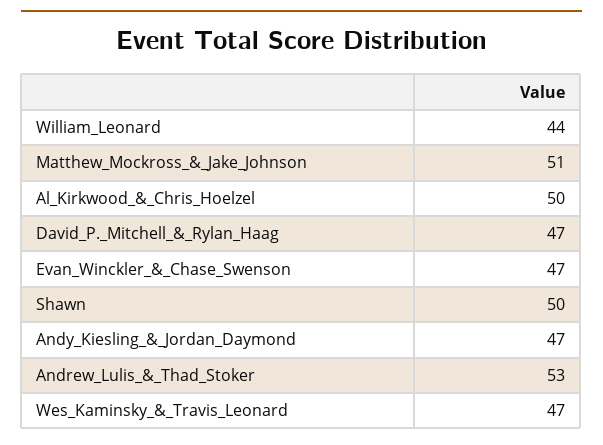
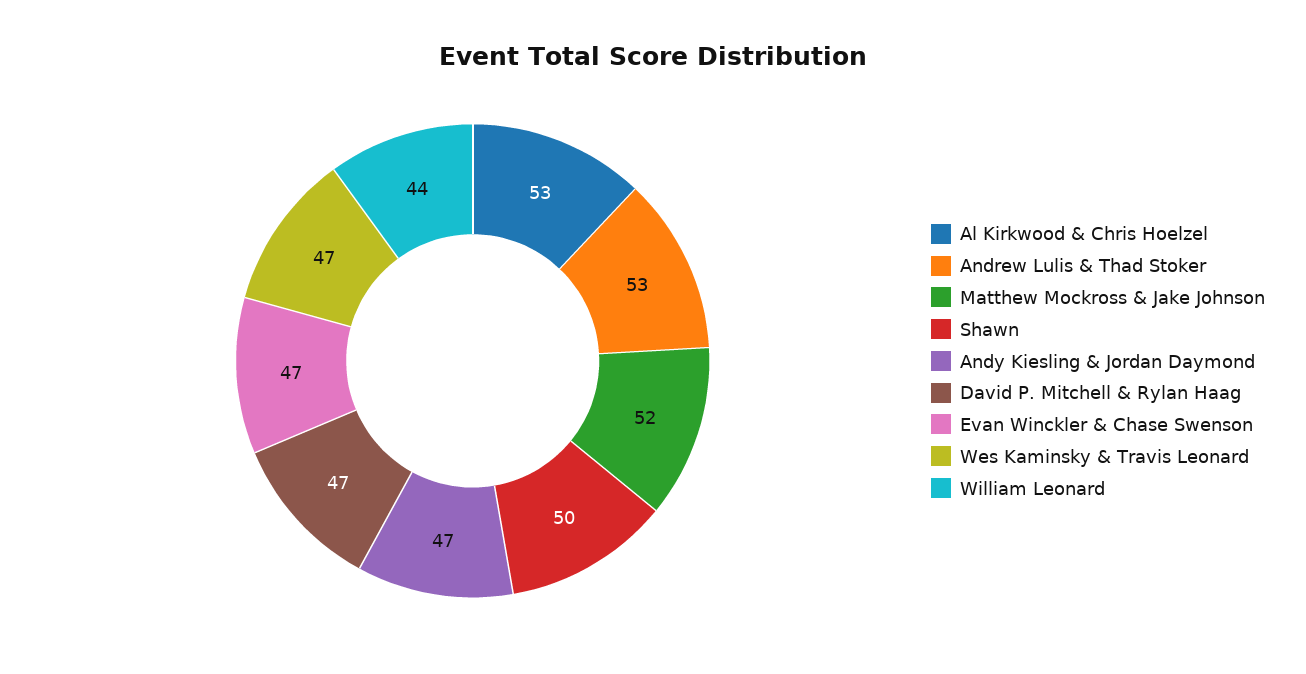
  {
    "William_Leonard": 44,
-   "Matthew_Mockross_&_Jake_Johnson": 51,
+   "Matthew_Mockross_&_Jake_Johnson": 52,
-   "Al_Kirkwood_&_Chris_Hoelzel": 50,
+   "Al_Kirkwood_&_Chris_Hoelzel": 53,
    "David_P._Mitchell_&_Rylan_Haag": 47,
    "Evan_Winckler_&_Chase_Swenson": 47,
    "Shawn": 50,
    "Andy_Kiesling_&_Jordan_Daymond": 47,
    "Andrew_Lulis_&_Thad_Stoker": 53,
    "Wes_Kaminsky_&_Travis_Leonard": 47
  }

